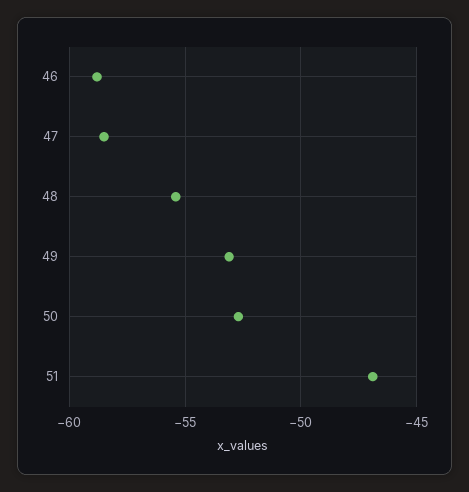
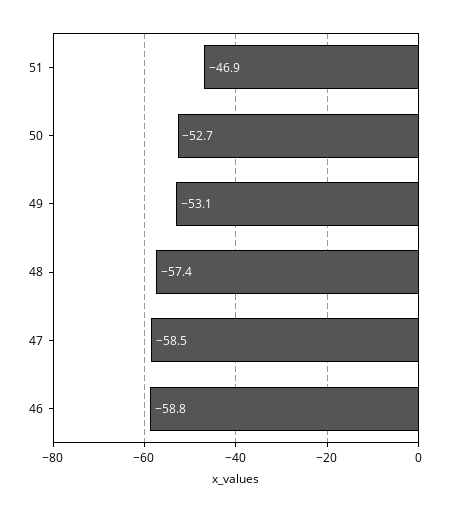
  {
    "46": -58.8,
    "47": -58.5,
-   "48": -55.5,
+   "48": -57.4,
    "49": -53.1,
    "50": -52.7,
    "51": -46.9
  }

